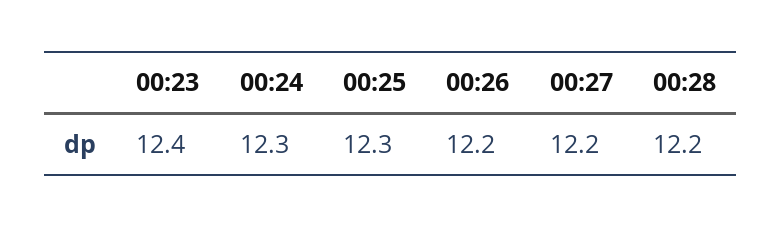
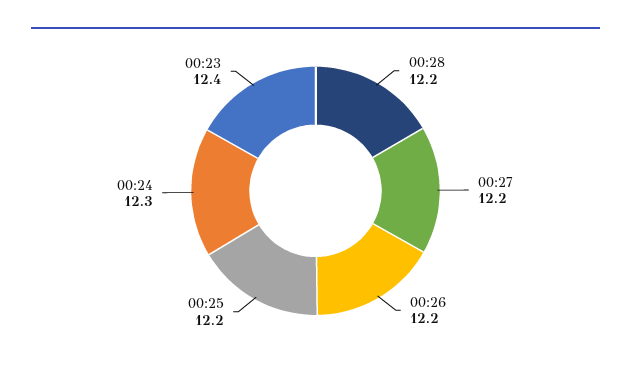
  {
    "00:23": 12.4,
    "00:24": 12.3,
-   "00:25": 12.3,
+   "00:25": 12.2,
    "00:26": 12.2,
    "00:27": 12.2,
    "00:28": 12.2
  }

